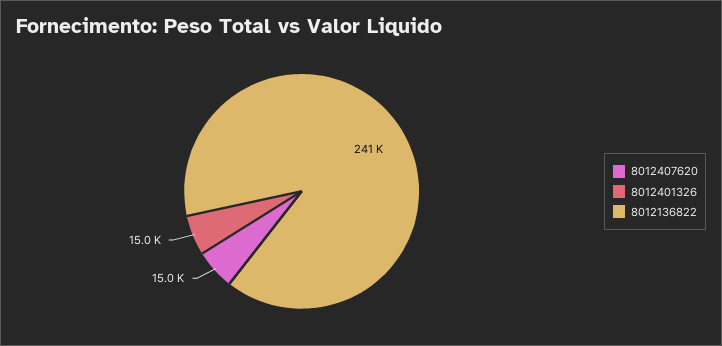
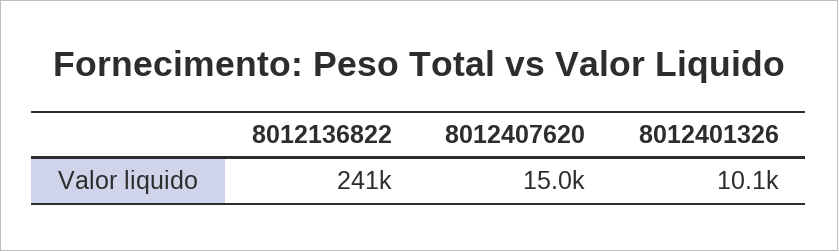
  {
    "8012407620": 15000,
-   "8012401326": 15000,
+   "8012401326": 10100,
    "8012136822": 241000
  }

